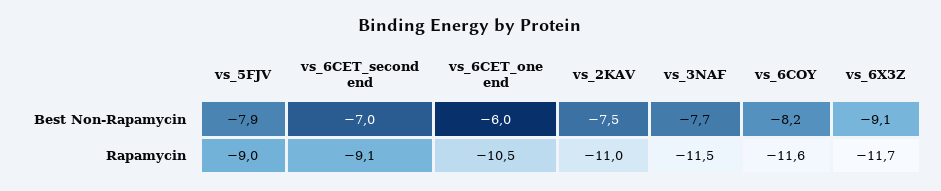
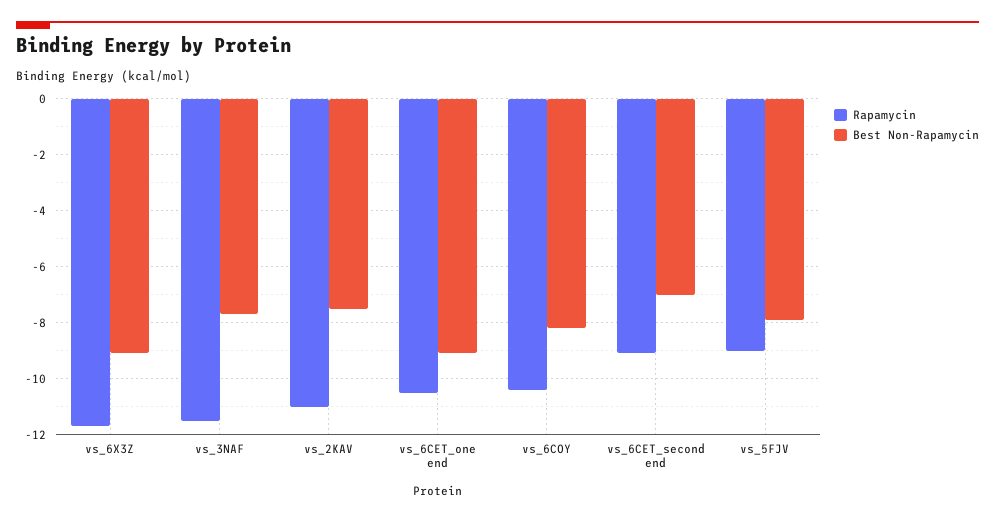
  {
    "Best Non-Rapamycin": {
      "vs_5FJV": -7.9,
      "vs_6CET_second end": -7,
-     "vs_6CET_one end": -6,
+     "vs_6CET_one end": -9,
      "vs_2KAV": -7.5,
      "vs_3NAF": -7.7,
      "vs_6COY": -8.2,
      "vs_6X3Z": -9.1
    },
    "Rapamycin": {
      "vs_5FJV": -9,
      "vs_6CET_second end": -9.1,
      "vs_6CET_one end": -10.5,
      "vs_2KAV": -11,
      "vs_3NAF": -11.5,
-     "vs_6COY": -11.6,
+     "vs_6COY": -10.5,
      "vs_6X3Z": -11.7
    }
  }

